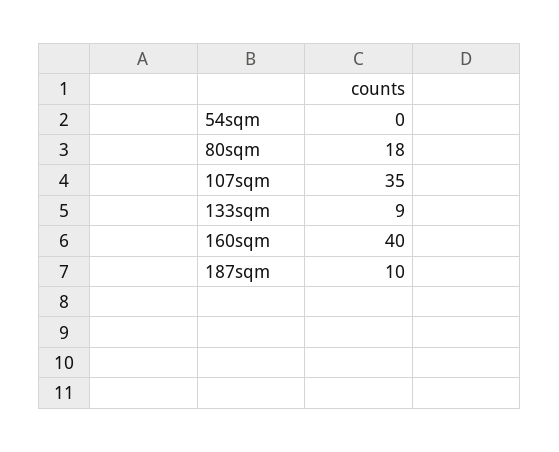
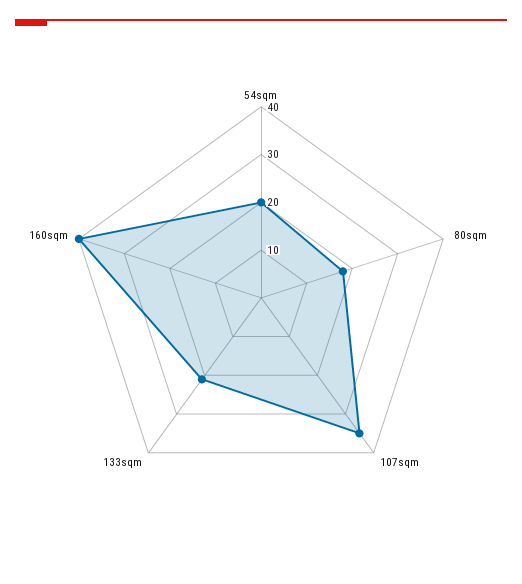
  {
-   "54sqm": 0,
+   "54sqm": 20,
    "80sqm": 18,
    "107sqm": 35,
-   "133sqm": 9,
+   "133sqm": 20,
-   "160sqm": 40,
+   "160sqm": 40
-   "187sqm": 10
  }

